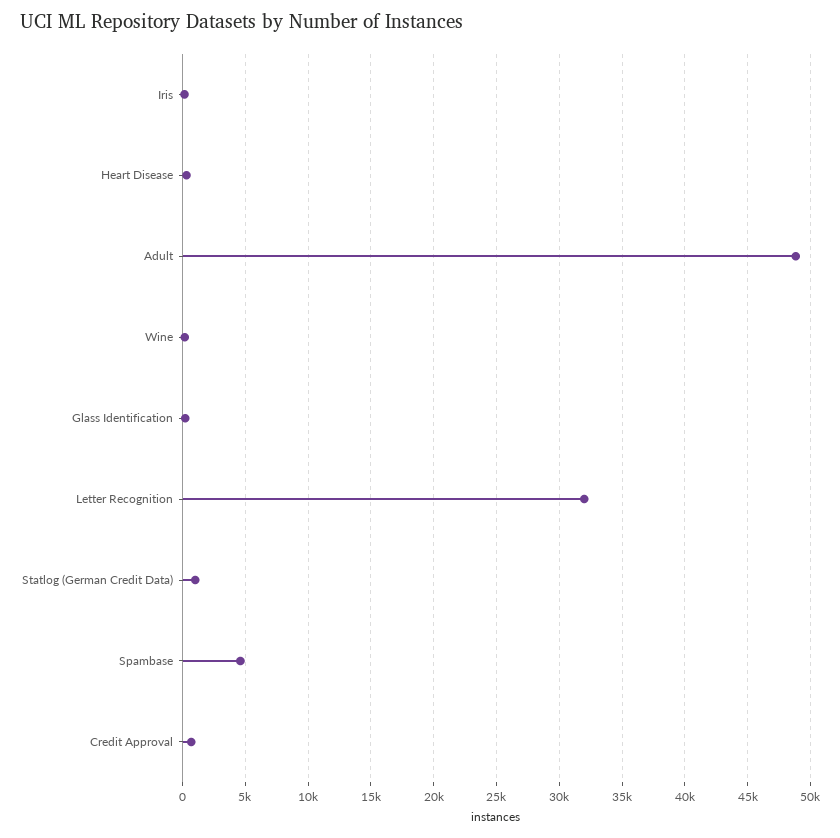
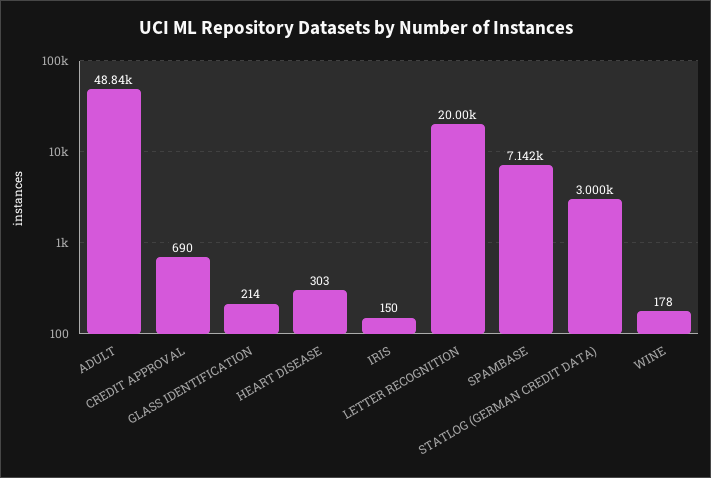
  {
    "Iris": 150,
    "Heart Disease": 303,
    "Adult": 48840,
    "Wine": 178,
    "Glass Identification": 214,
-   "Letter Recognition": 32000,
+   "Letter Recognition": 20000,
-   "Statlog (German Credit Data)": 1000,
+   "Statlog (German Credit Data)": 3000,
-   "Spambase": 4500,
+   "Spambase": 7142,
    "Credit Approval": 690
  }

